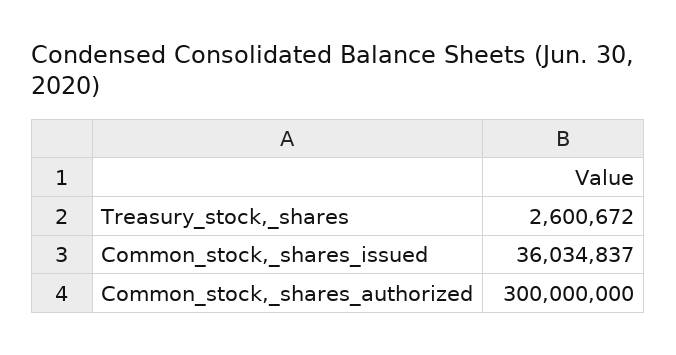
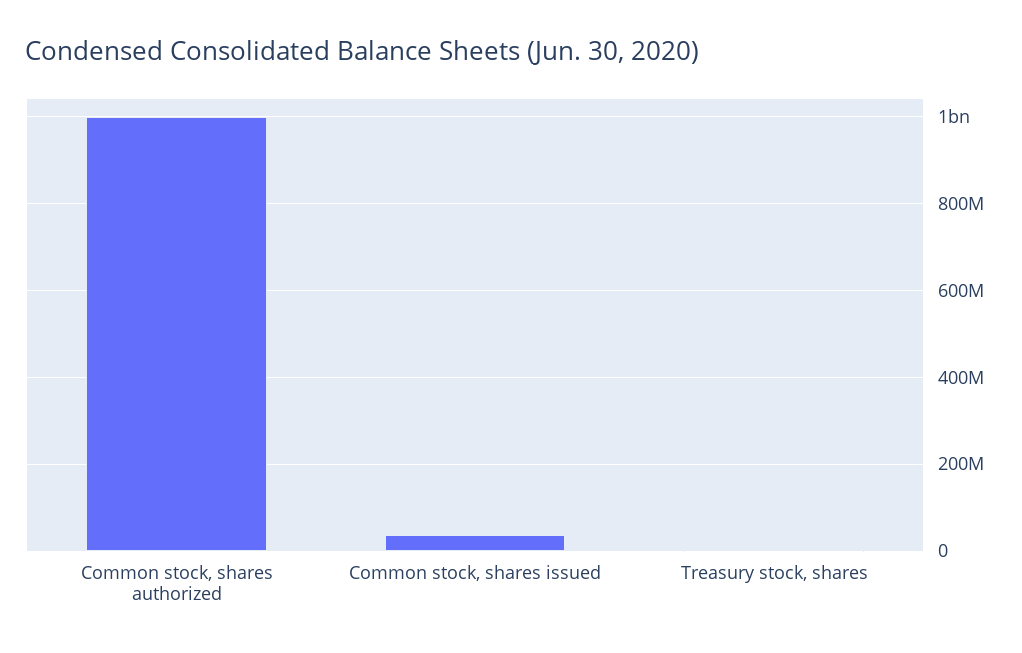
  {
    "Treasury_stock,_shares": 2600672,
    "Common_stock,_shares_issued": 36034837,
-   "Common_stock,_shares_authorized": 300000000
+   "Common_stock,_shares_authorized": 1000000000
  }

